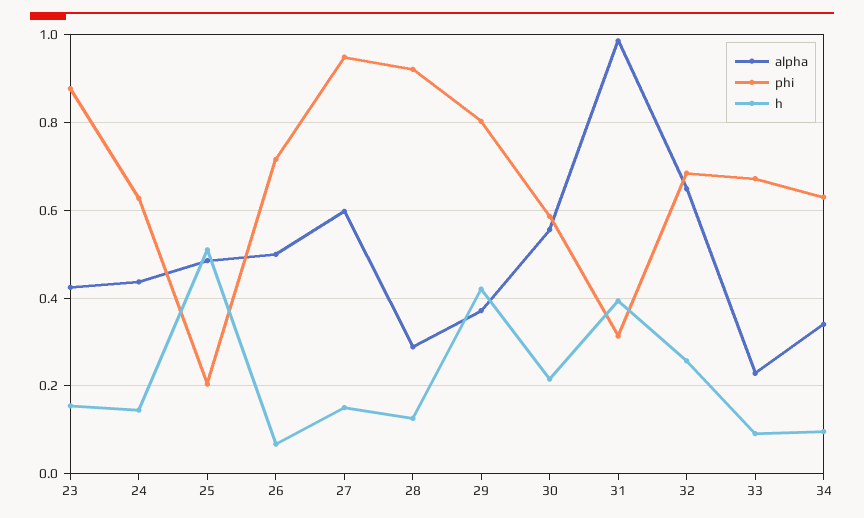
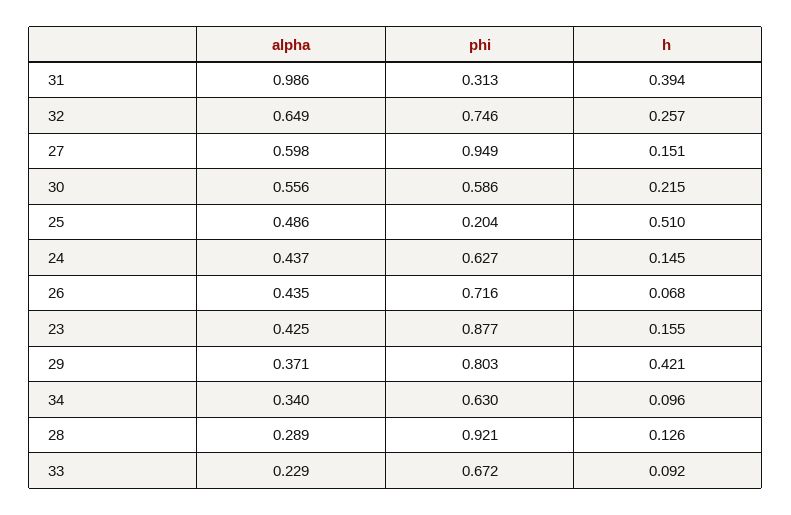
  {
    "alpha": {
      "23": 0.425,
      "24": 0.437,
      "25": 0.486,
-     "26": 0.5,
+     "26": 0.435,
      "27": 0.598,
      "28": 0.289,
      "29": 0.371,
      "30": 0.556,
      "31": 0.986,
      "32": 0.649,
      "33": 0.229,
      "34": 0.34
    },
    "phi": {
      "23": 0.877,
      "24": 0.627,
      "25": 0.204,
      "26": 0.716,
      "27": 0.949,
      "28": 0.921,
      "29": 0.803,
      "30": 0.586,
      "31": 0.313,
-     "32": 0.68,
+     "32": 0.746,
      "33": 0.672,
      "34": 0.63
    },
    "h": {
      "23": 0.155,
      "24": 0.145,
      "25": 0.51,
      "26": 0.068,
      "27": 0.151,
      "28": 0.126,
      "29": 0.421,
      "30": 0.215,
      "31": 0.394,
      "32": 0.257,
      "33": 0.092,
      "34": 0.096
    }
  }

